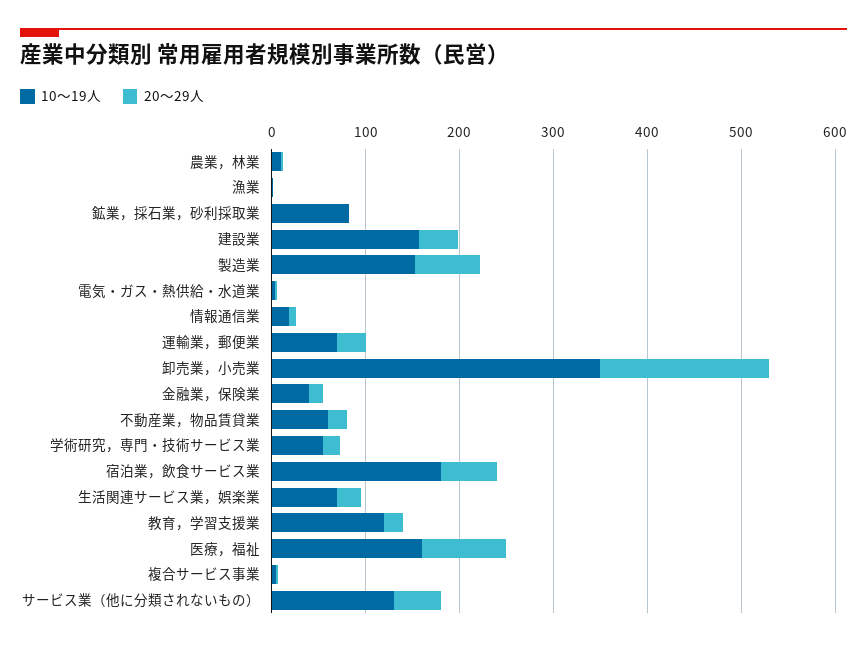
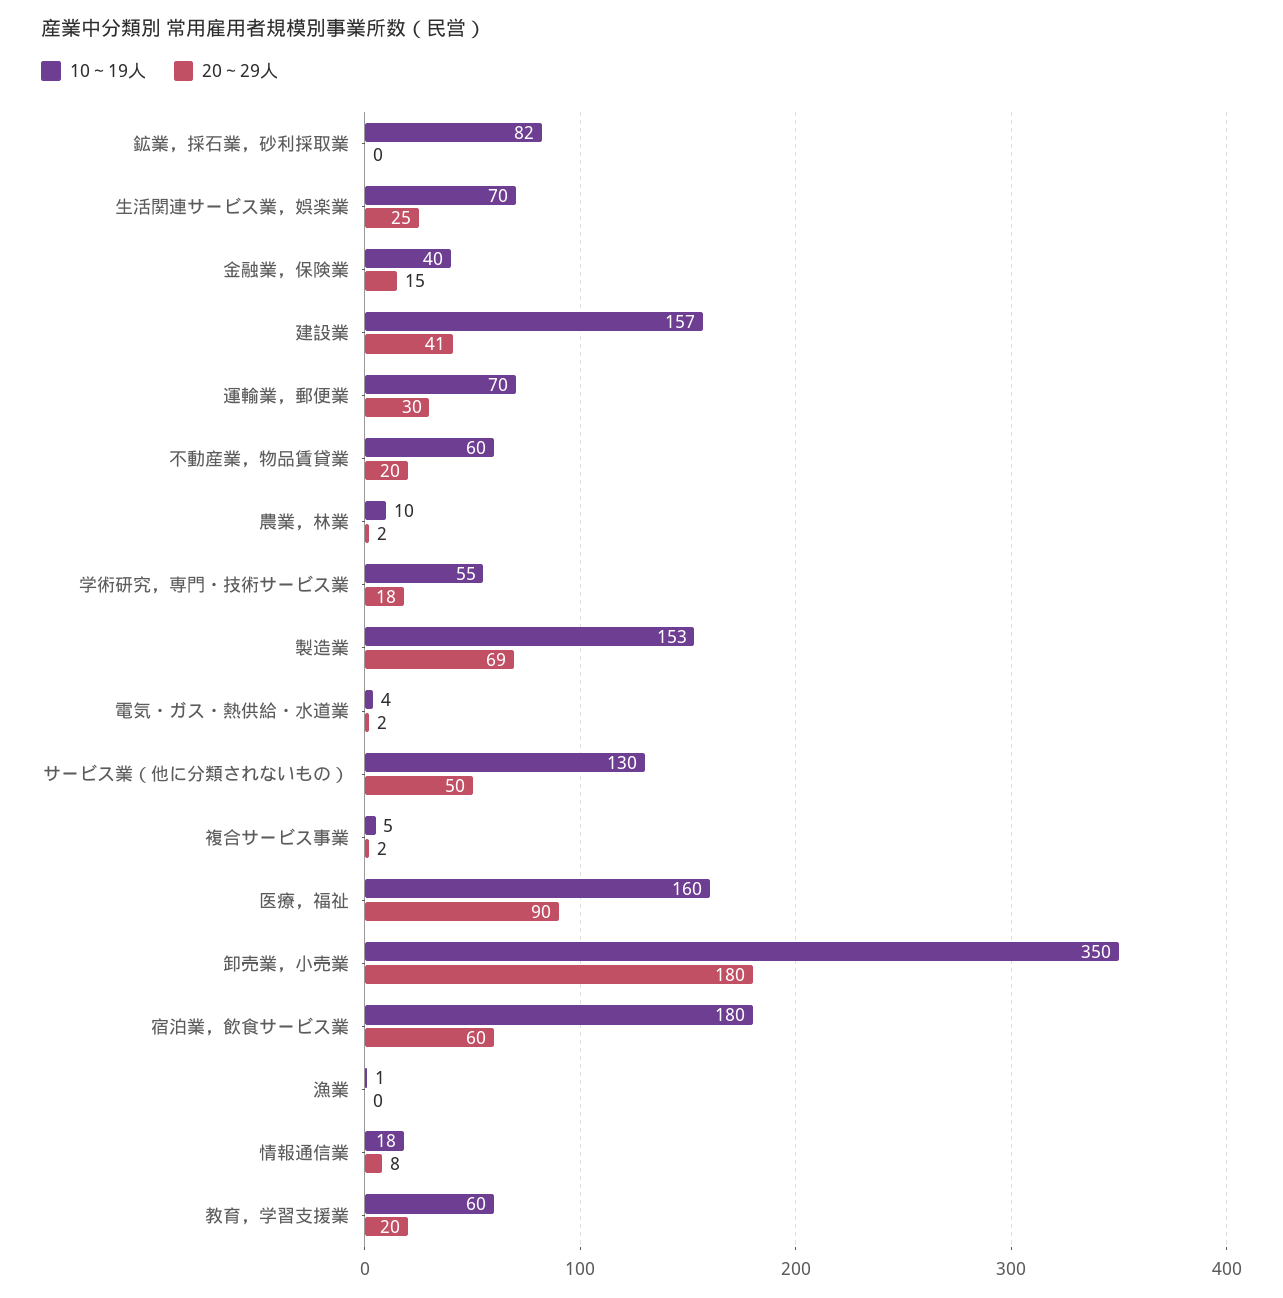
  {
    "10～19人": {
      "農業，林業": 10,
      "漁業": 1,
      "鉱業，採石業，砂利採取業": 82,
      "建設業": 157,
      "製造業": 153,
      "電気・ガス・熱供給・水道業": 4,
      "情報通信業": 18,
      "運輸業，郵便業": 70,
      "卸売業，小売業": 350,
      "金融業，保険業": 40,
      "不動産業，物品賃貸業": 60,
      "学術研究，専門・技術サービス業": 55,
      "宿泊業，飲食サービス業": 180,
      "生活関連サービス業，娯楽業": 70,
-     "教育，学習支援業": 120,
+     "教育，学習支援業": 60,
      "医療，福祉": 160,
      "複合サービス事業": 5,
      "サービス業（他に分類されないもの）": 130
    },
    "20～29人": {
      "農業，林業": 2,
      "漁業": 0,
      "鉱業，採石業，砂利採取業": 0,
      "建設業": 41,
      "製造業": 69,
      "電気・ガス・熱供給・水道業": 2,
      "情報通信業": 8,
      "運輸業，郵便業": 30,
      "卸売業，小売業": 180,
      "金融業，保険業": 15,
      "不動産業，物品賃貸業": 20,
      "学術研究，専門・技術サービス業": 18,
      "宿泊業，飲食サービス業": 60,
      "生活関連サービス業，娯楽業": 25,
      "教育，学習支援業": 20,
      "医療，福祉": 90,
      "複合サービス事業": 2,
      "サービス業（他に分類されないもの）": 50
    }
  }

